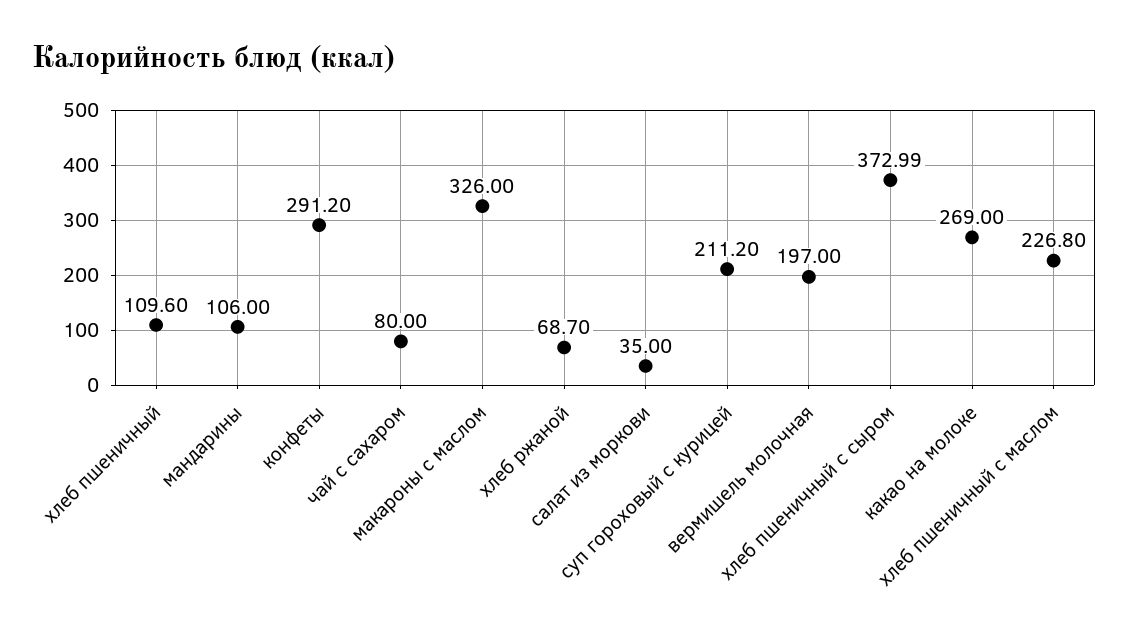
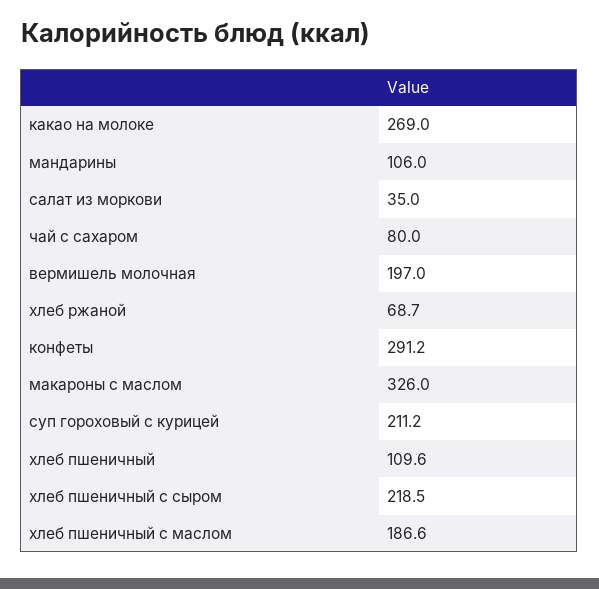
  {
    "хлеб пшеничный": 109.6,
    "мандарины": 106,
    "конфеты": 291.2,
    "чай с сахаром": 80,
    "макароны с маслом": 326,
    "хлеб ржаной": 68.7,
    "салат из моркови": 35,
    "суп гороховый с курицей": 211.2,
    "вермишель молочная": 197,
-   "хлеб пшеничный с сыром": 372.99,
+   "хлеб пшеничный с сыром": 218.5,
    "какао на молоке": 269,
-   "хлеб пшеничный с маслом": 226.8
+   "хлеб пшеничный с маслом": 186.6
  }

